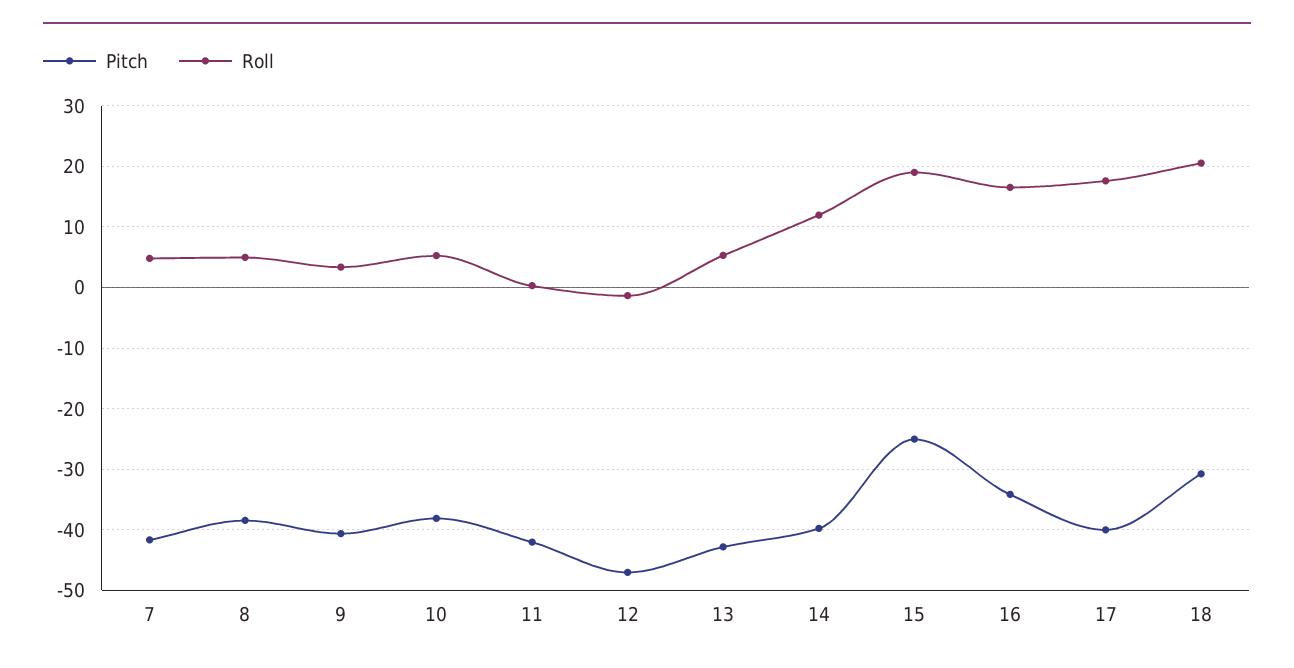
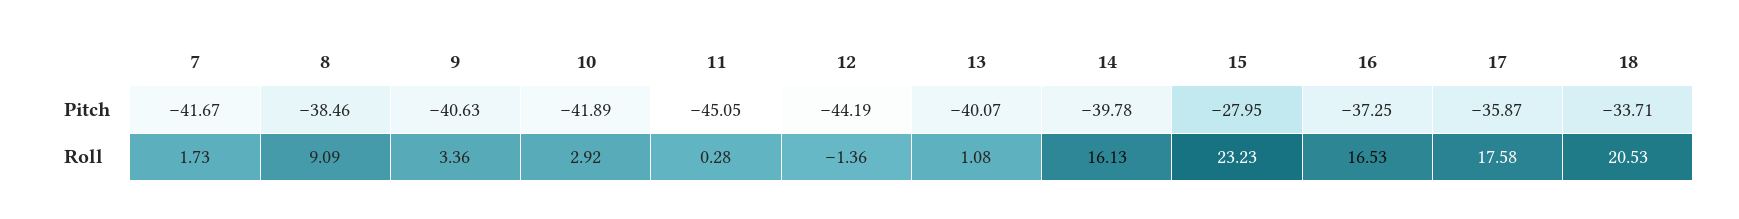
  {
    "Pitch": {
      "7": -41.67,
      "8": -38.46,
      "9": -40.63,
-     "10": -38,
+     "10": -41.89,
-     "11": -42,
+     "11": -45.05,
-     "12": -47,
+     "12": -44.19,
-     "13": -43,
+     "13": -40.07,
      "14": -39.78,
-     "15": -25,
+     "15": -27.95,
-     "16": -34,
+     "16": -37.25,
-     "17": -40,
+     "17": -35.87,
-     "18": -31
+     "18": -33.71
    },
    "Roll": {
-     "7": 5,
+     "7": 1.73,
-     "8": 5,
+     "8": 9.09,
      "9": 3.36,
-     "10": 5,
+     "10": 2.92,
      "11": 0.28,
      "12": -1.36,
-     "13": 5,
+     "13": 1.08,
-     "14": 12,
+     "14": 16.13,
-     "15": 19,
+     "15": 23.23,
      "16": 16.53,
      "17": 17.58,
      "18": 20.53
    }
  }

